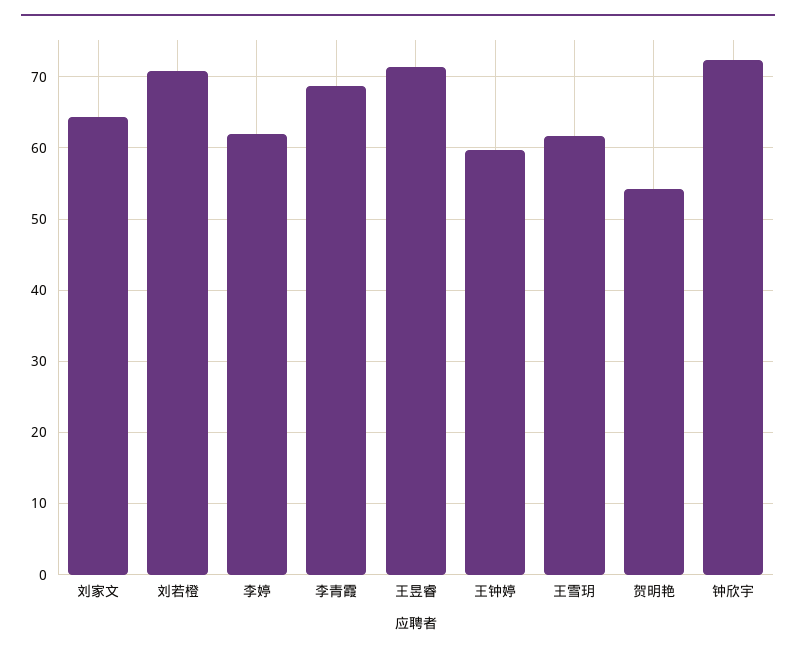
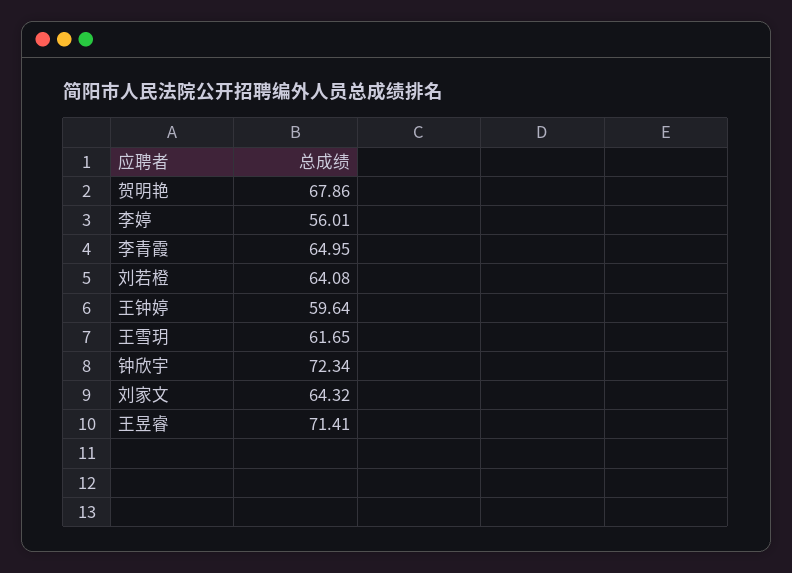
  {
    "刘家文": 64.32,
-   "刘若橙": 71,
+   "刘若橙": 64.08,
-   "李婷": 62,
+   "李婷": 56.01,
-   "李青霞": 69,
+   "李青霞": 64.95,
    "王昱睿": 71.41,
    "王钟婷": 59.64,
    "王雪玥": 61.65,
-   "贺明艳": 54,
+   "贺明艳": 67.86,
    "钟欣宇": 72.34
  }

